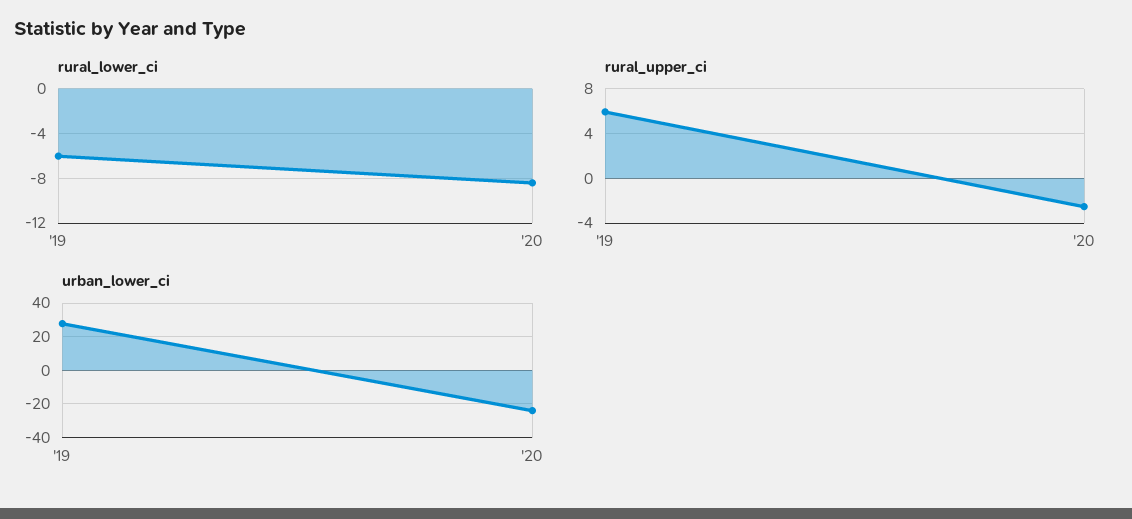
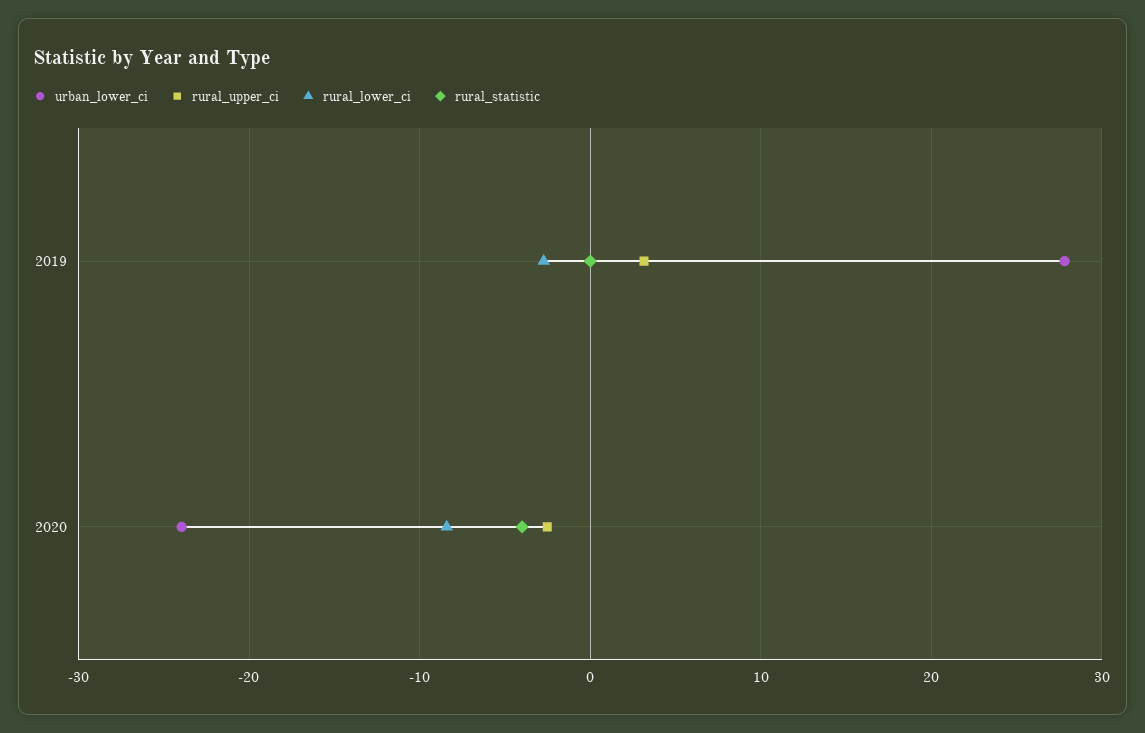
  {
    "rural_lower_ci": {
-     "'19": -6,
+     "'19": -3,
      "'20": -8
    },
    "rural_upper_ci": {
-     "'19": 6,
+     "'19": 3,
      "'20": -3
    },
    "urban_lower_ci": {
      "'19": 28,
      "'20": -24
-   }
+   },
+   "rural_statistic": {
+     "'19": 0,
+     "'20": -4
+   }
  }

